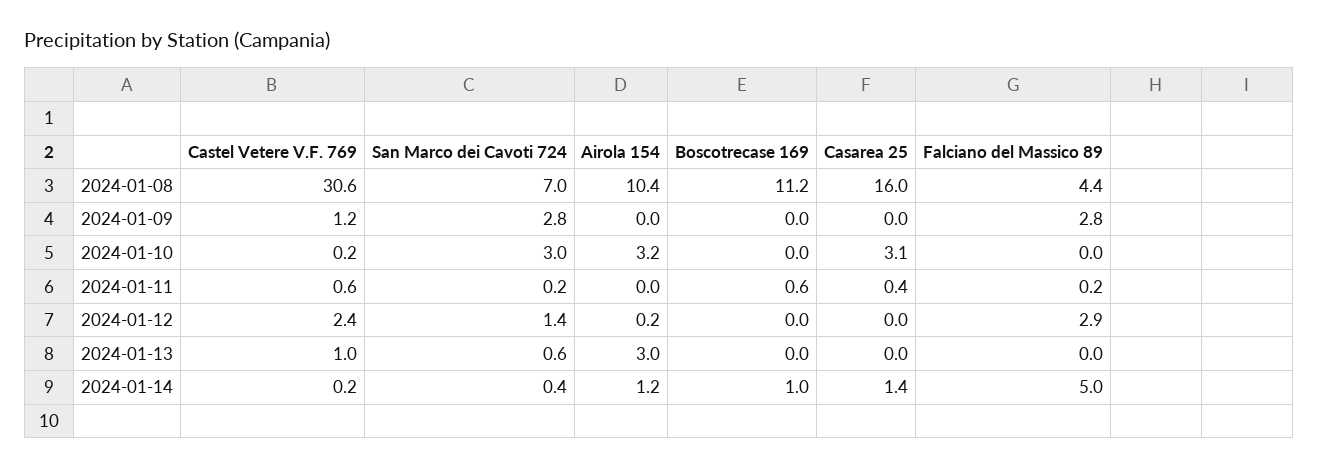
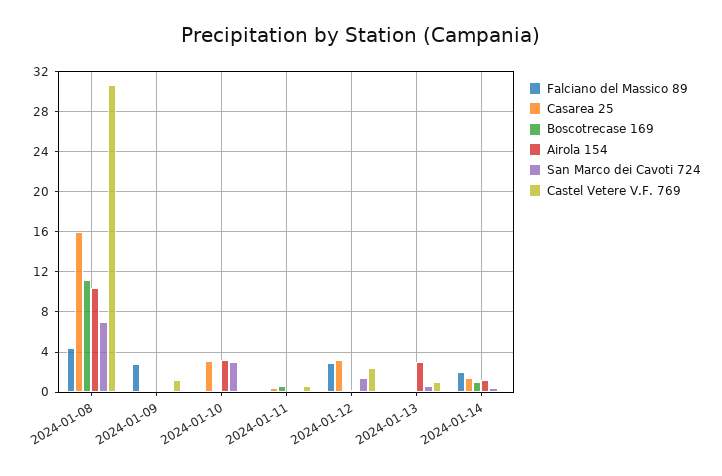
  {
    "Castel Vetere V.F. 769": {
      "2024-01-08": 30.6,
      "2024-01-09": 1.2,
      "2024-01-10": 0.2,
      "2024-01-11": 0.6,
      "2024-01-12": 2.4,
      "2024-01-13": 1,
      "2024-01-14": 0.2
    },
    "San Marco dei Cavoti 724": {
      "2024-01-08": 7,
-     "2024-01-09": 2.8,
+     "2024-01-09": 0,
      "2024-01-10": 3,
      "2024-01-11": 0.2,
      "2024-01-12": 1.4,
      "2024-01-13": 0.6,
      "2024-01-14": 0.4
    },
    "Airola 154": {
      "2024-01-08": 10.4,
      "2024-01-09": 0,
      "2024-01-10": 3.2,
      "2024-01-11": 0,
      "2024-01-12": 0.2,
      "2024-01-13": 3,
      "2024-01-14": 1.2
    },
    "Boscotrecase 169": {
      "2024-01-08": 11.2,
      "2024-01-09": 0,
      "2024-01-10": 0,
      "2024-01-11": 0.6,
      "2024-01-12": 0,
      "2024-01-13": 0,
      "2024-01-14": 1
    },
    "Casarea 25": {
      "2024-01-08": 16,
      "2024-01-09": 0,
      "2024-01-10": 3.1,
      "2024-01-11": 0.4,
-     "2024-01-12": 0,
+     "2024-01-12": 3,
      "2024-01-13": 0,
      "2024-01-14": 1.4
    },
    "Falciano del Massico 89": {
      "2024-01-08": 4.4,
      "2024-01-09": 2.8,
      "2024-01-10": 0,
      "2024-01-11": 0.2,
      "2024-01-12": 2.9,
      "2024-01-13": 0,
-     "2024-01-14": 5
+     "2024-01-14": 2
    }
  }

